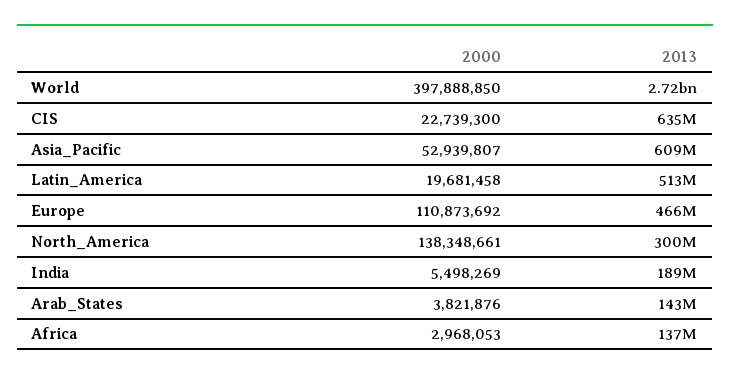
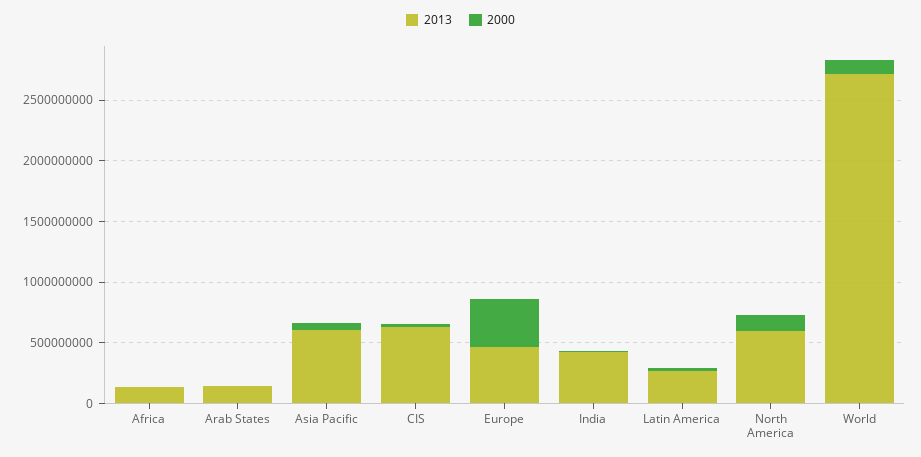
  {
    "2000": {
-     "World": 397888850,
+     "World": 100000000,
      "CIS": 22739300,
      "Asia_Pacific": 52939807,
      "Latin_America": 19681458,
-     "Europe": 110873692,
+     "Europe": 400000000,
      "North_America": 138348661,
      "India": 5498269,
      "Arab_States": 3821876,
      "Africa": 2968053
    },
    "2013": {
      "World": 2720000000,
      "CIS": 635000000,
      "Asia_Pacific": 609000000,
-     "Latin_America": 513000000,
+     "Latin_America": 300000000,
      "Europe": 466000000,
-     "North_America": 300000000,
+     "North_America": 600000000,
-     "India": 189000000,
+     "India": 400000000,
      "Arab_States": 143000000,
      "Africa": 137000000
    }
  }

